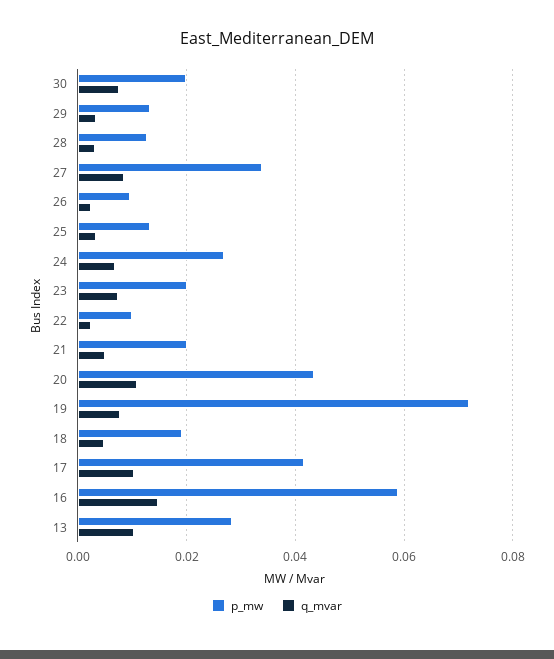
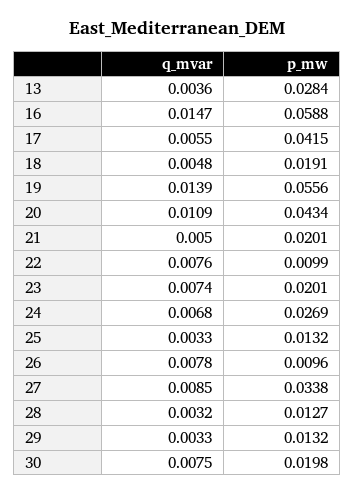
  {
    "p_mw": {
      "30": 0.0198,
      "29": 0.0132,
      "28": 0.0127,
      "27": 0.0338,
      "26": 0.0096,
      "25": 0.0132,
      "24": 0.0269,
      "23": 0.0201,
      "22": 0.0099,
      "21": 0.0201,
      "20": 0.0434,
-     "19": 0.072,
+     "19": 0.0556,
      "18": 0.0191,
      "17": 0.0415,
      "16": 0.0588,
      "13": 0.0284
    },
    "q_mvar": {
      "30": 0.0075,
      "29": 0.0033,
      "28": 0.0032,
      "27": 0.0085,
-     "26": 0.002,
+     "26": 0.0078,
      "25": 0.0033,
      "24": 0.0068,
      "23": 0.0074,
-     "22": 0.002,
+     "22": 0.0076,
      "21": 0.005,
      "20": 0.0109,
-     "19": 0.008,
+     "19": 0.0139,
      "18": 0.0048,
-     "17": 0.01,
+     "17": 0.0055,
      "16": 0.0147,
-     "13": 0.01
+     "13": 0.0036
    }
  }

